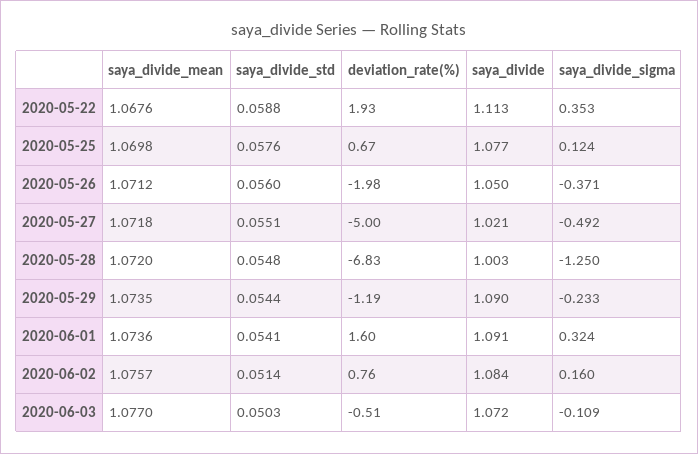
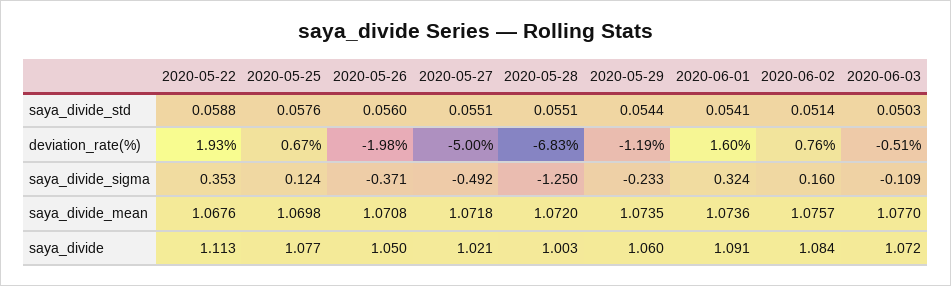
  {
    "saya_divide_mean": {
      "2020-05-22": 1.0676,
      "2020-05-25": 1.0698,
-     "2020-05-26": 1.0712,
+     "2020-05-26": 1.0708,
      "2020-05-27": 1.0718,
      "2020-05-28": 1.072,
      "2020-05-29": 1.0735,
      "2020-06-01": 1.0736,
      "2020-06-02": 1.0757,
      "2020-06-03": 1.077
    },
    "saya_divide_std": {
      "2020-05-22": 0.0588,
      "2020-05-25": 0.0576,
      "2020-05-26": 0.056,
      "2020-05-27": 0.0551,
-     "2020-05-28": 0.0548,
+     "2020-05-28": 0.0551,
      "2020-05-29": 0.0544,
      "2020-06-01": 0.0541,
      "2020-06-02": 0.0514,
      "2020-06-03": 0.0503
    },
    "deviation_rate(%)": {
      "2020-05-22": 1.93,
      "2020-05-25": 0.67,
      "2020-05-26": -1.98,
      "2020-05-27": -5,
      "2020-05-28": -6.83,
      "2020-05-29": -1.19,
      "2020-06-01": 1.6,
      "2020-06-02": 0.76,
      "2020-06-03": -0.51
    },
    "saya_divide": {
      "2020-05-22": 1.113,
      "2020-05-25": 1.077,
      "2020-05-26": 1.05,
      "2020-05-27": 1.021,
      "2020-05-28": 1.003,
-     "2020-05-29": 1.09,
+     "2020-05-29": 1.06,
      "2020-06-01": 1.091,
      "2020-06-02": 1.084,
      "2020-06-03": 1.072
    },
    "saya_divide_sigma": {
      "2020-05-22": 0.353,
      "2020-05-25": 0.124,
      "2020-05-26": -0.371,
      "2020-05-27": -0.492,
      "2020-05-28": -1.25,
      "2020-05-29": -0.233,
      "2020-06-01": 0.324,
      "2020-06-02": 0.16,
      "2020-06-03": -0.109
    }
  }

